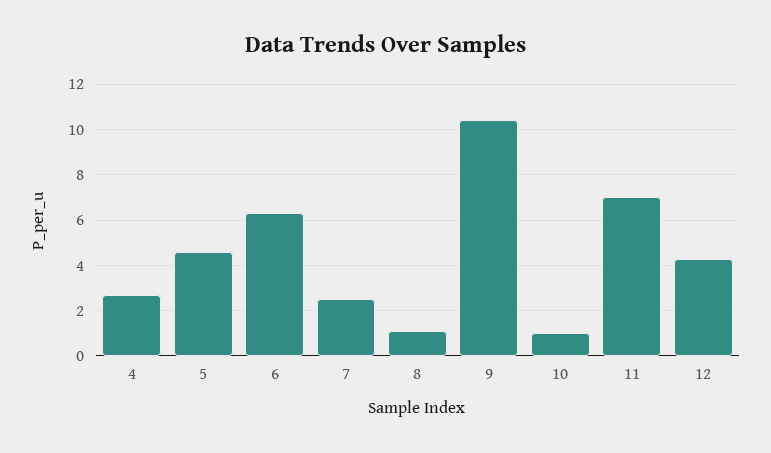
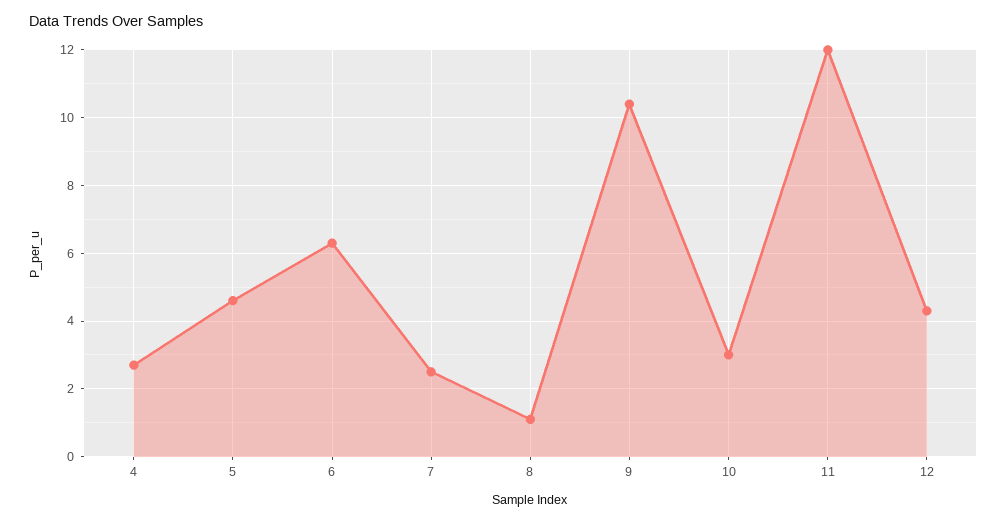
  {
    "4": 2.5,
    "5": 4.5,
    "6": 6.5,
    "7": 2.5,
    "8": 1,
    "9": 10.5,
-   "10": 1,
+   "10": 3,
-   "11": 7,
+   "11": 12,
    "12": 4.5
  }

